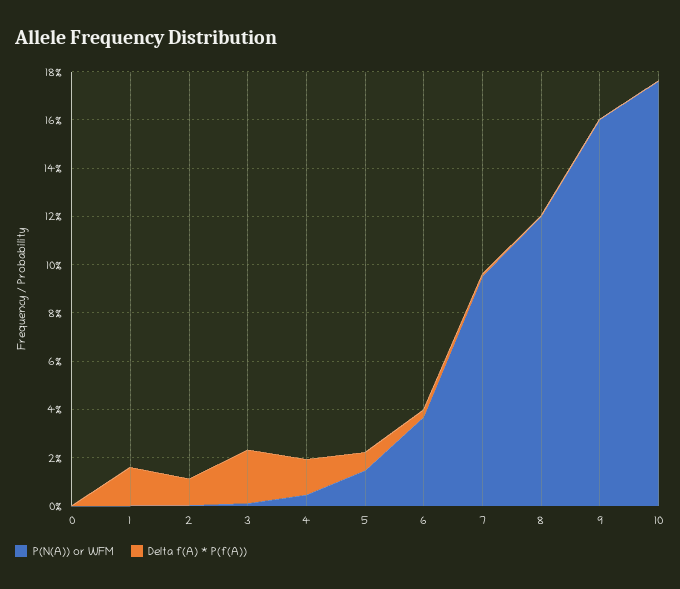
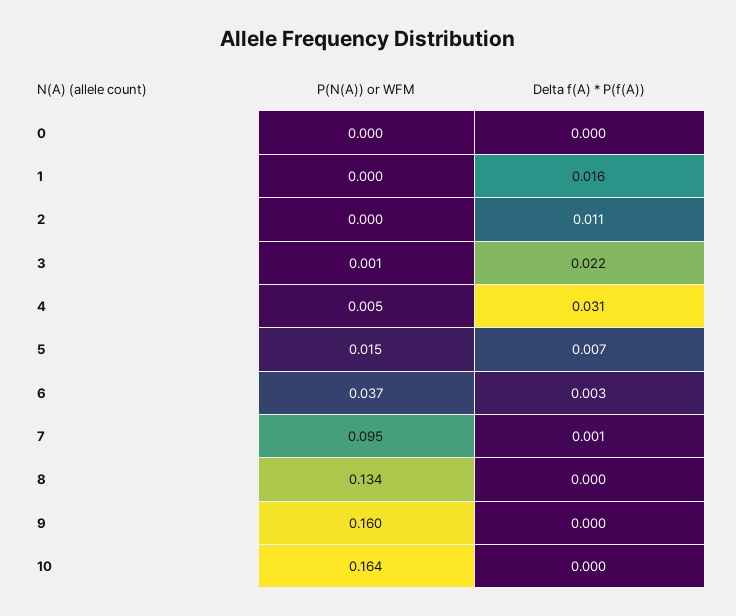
  {
    "P(N(A)) or WFM": {
      "0": 0,
      "1": 0,
      "2": 0,
      "3": 0.001,
      "4": 0.005,
      "5": 0.015,
      "6": 0.037,
      "7": 0.095,
-     "8": 0.12,
+     "8": 0.134,
      "9": 0.16,
-     "10": 0.175
+     "10": 0.164
    },
    "Delta f(A) * P(f(A))": {
      "0": 0,
      "1": 0.016,
      "2": 0.011,
      "3": 0.022,
-     "4": 0.015,
+     "4": 0.031,
      "5": 0.007,
      "6": 0.003,
      "7": 0.001,
      "8": 0,
      "9": 0,
      "10": 0
    }
  }

